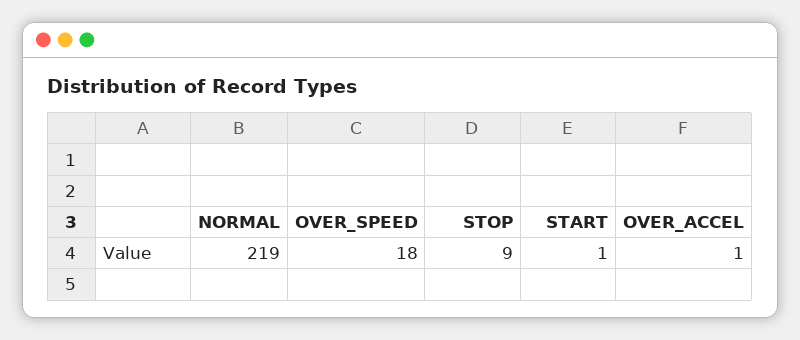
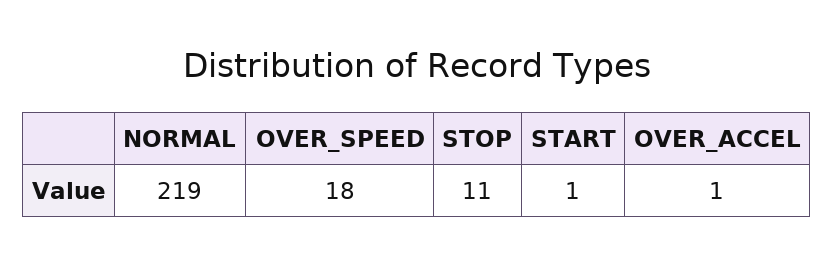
  {
    "NORMAL": 219,
    "OVER_SPEED": 18,
-   "STOP": 9,
+   "STOP": 11,
    "START": 1,
    "OVER_ACCEL": 1
  }

